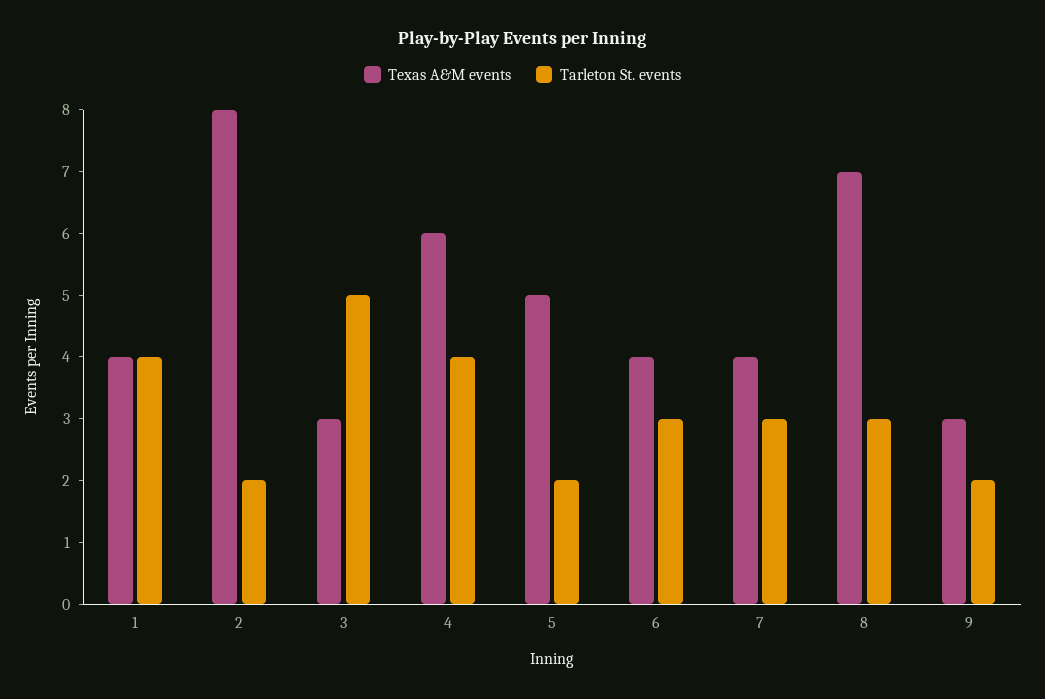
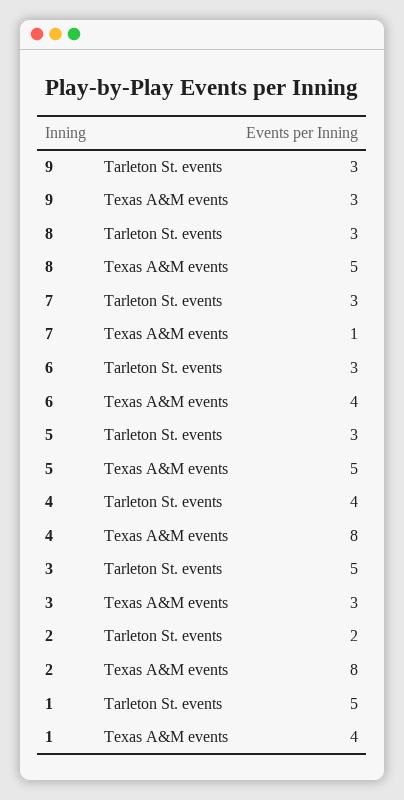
  {
    "Texas A&M events": {
      "1": 4,
      "2": 8,
      "3": 3,
-     "4": 6,
+     "4": 8,
      "5": 5,
      "6": 4,
-     "7": 4,
+     "7": 1,
-     "8": 7,
+     "8": 5,
      "9": 3
    },
    "Tarleton St. events": {
-     "1": 4,
+     "1": 5,
      "2": 2,
      "3": 5,
      "4": 4,
-     "5": 2,
+     "5": 3,
      "6": 3,
      "7": 3,
      "8": 3,
-     "9": 2
+     "9": 3
    }
  }

